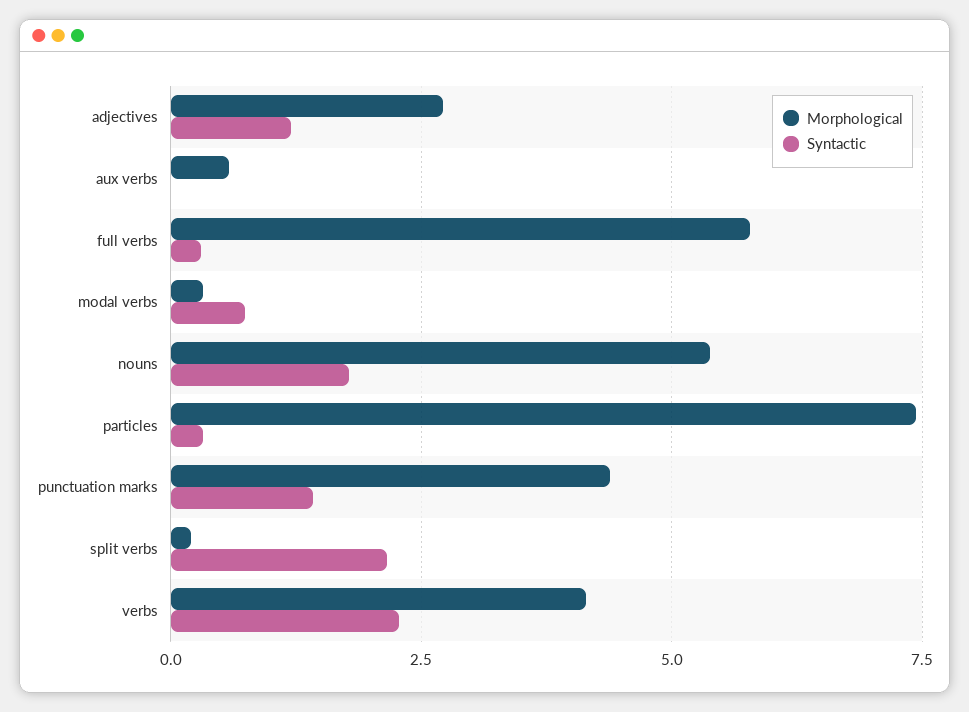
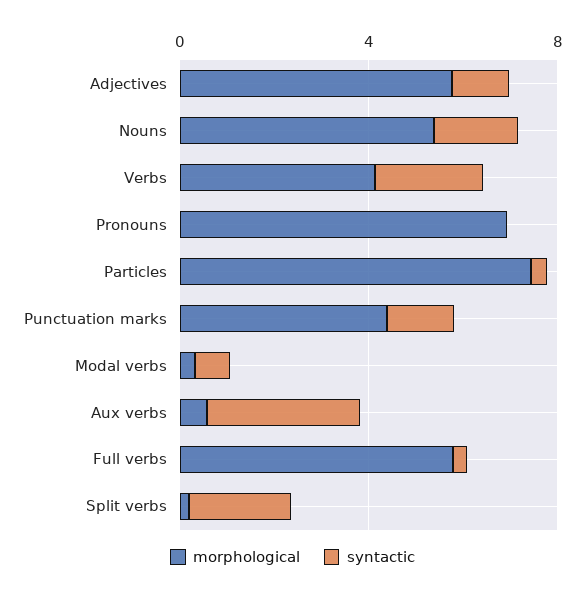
  {
    "Morphological": {
-     "adjectives": 2.75,
+     "adjectives": 6,
      "aux verbs": 0.5,
      "full verbs": 5.75,
      "modal verbs": 0.25,
      "nouns": 5.5,
      "particles": 7.5,
      "punctuation marks": 4.5,
      "split verbs": 0.25,
-     "verbs": 4.25
+     "verbs": 4.25,
+     "Pronouns": 7
    },
    "Syntactic": {
      "adjectives": 1.25,
-     "aux verbs": 0,
+     "aux verbs": 3,
      "full verbs": 0.25,
      "modal verbs": 0.75,
      "nouns": 1.75,
      "particles": 0.25,
      "punctuation marks": 1.5,
      "split verbs": 2.25,
-     "verbs": 2.25
+     "verbs": 2.25,
+     "Pronouns": 0
    }
  }

